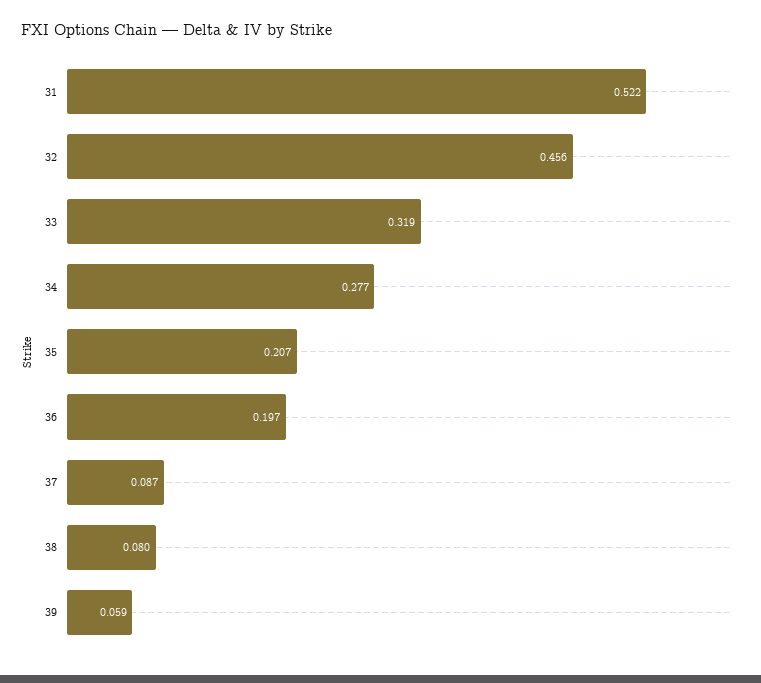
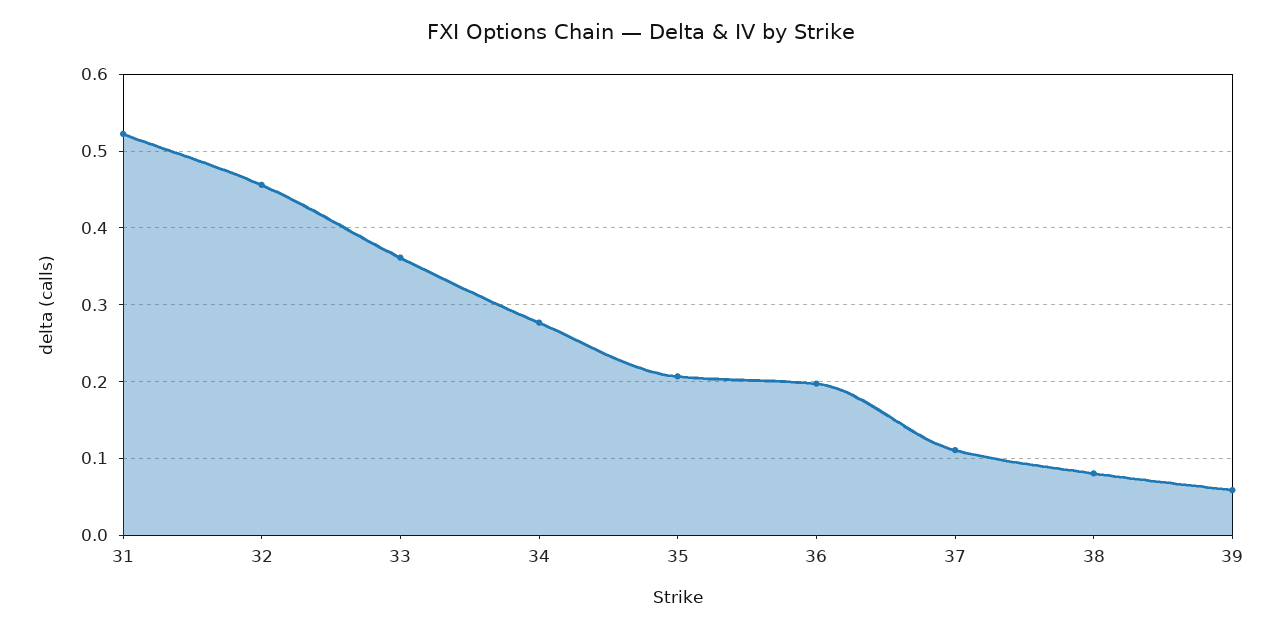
  {
    "31": 0.522,
    "32": 0.456,
-   "33": 0.319,
+   "33": 0.36,
    "34": 0.277,
    "35": 0.207,
    "36": 0.197,
-   "37": 0.087,
+   "37": 0.11,
    "38": 0.08,
    "39": 0.059
  }

